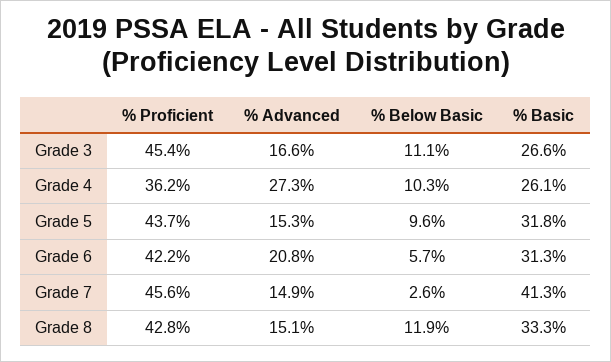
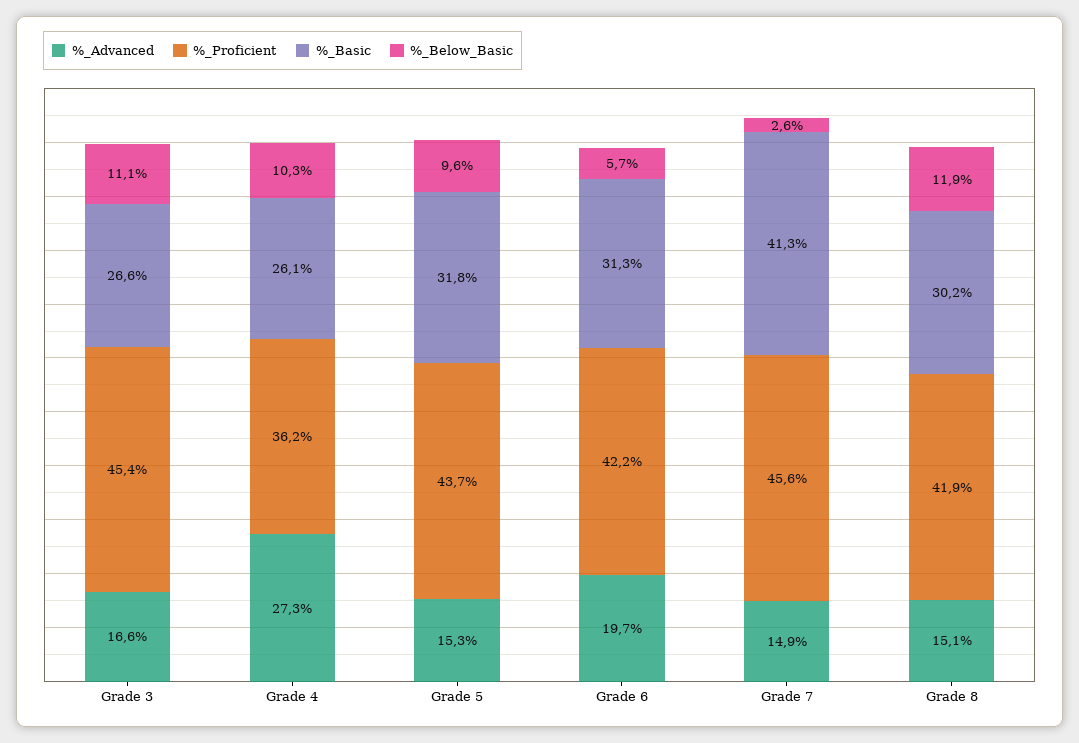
  {
    "% Proficient": {
      "Grade 3": 45.4,
      "Grade 4": 36.2,
      "Grade 5": 43.7,
      "Grade 6": 42.2,
      "Grade 7": 45.6,
-     "Grade 8": 42.8
+     "Grade 8": 41.9
    },
    "% Advanced": {
      "Grade 3": 16.6,
      "Grade 4": 27.3,
      "Grade 5": 15.3,
-     "Grade 6": 20.8,
+     "Grade 6": 19.7,
      "Grade 7": 14.9,
      "Grade 8": 15.1
    },
    "% Below Basic": {
      "Grade 3": 11.1,
      "Grade 4": 10.3,
      "Grade 5": 9.6,
      "Grade 6": 5.7,
      "Grade 7": 2.6,
      "Grade 8": 11.9
    },
    "% Basic": {
      "Grade 3": 26.6,
      "Grade 4": 26.1,
      "Grade 5": 31.8,
      "Grade 6": 31.3,
      "Grade 7": 41.3,
-     "Grade 8": 33.3
+     "Grade 8": 30.2
    }
  }

